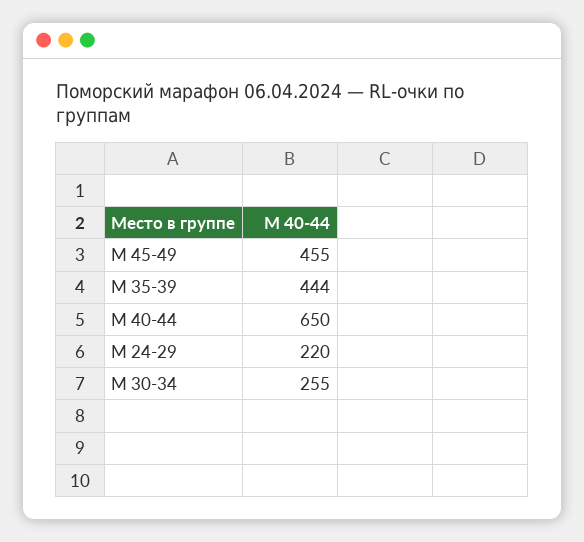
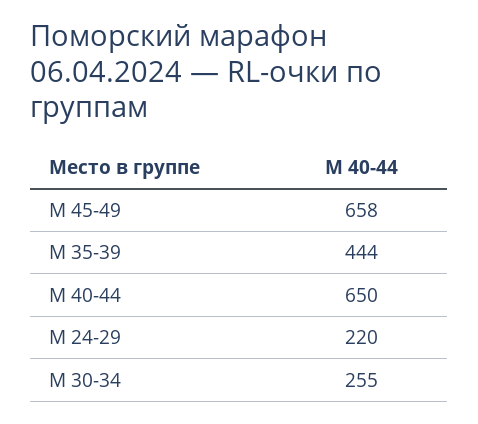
  {
-   "М 45-49": 455,
+   "М 45-49": 658,
    "М 35-39": 444,
    "М 40-44": 650,
    "М 24-29": 220,
    "М 30-34": 255
  }

